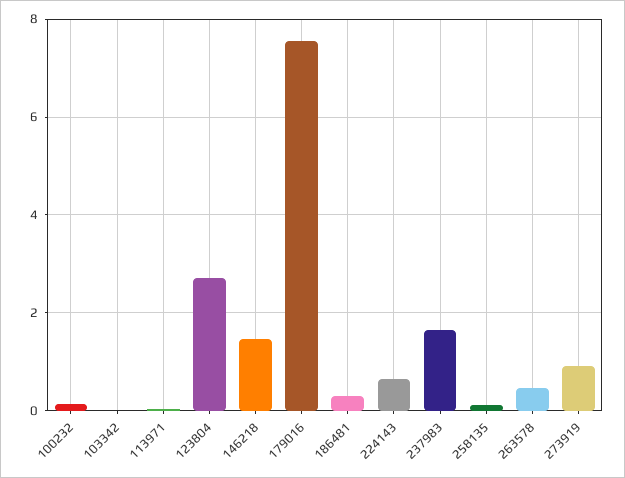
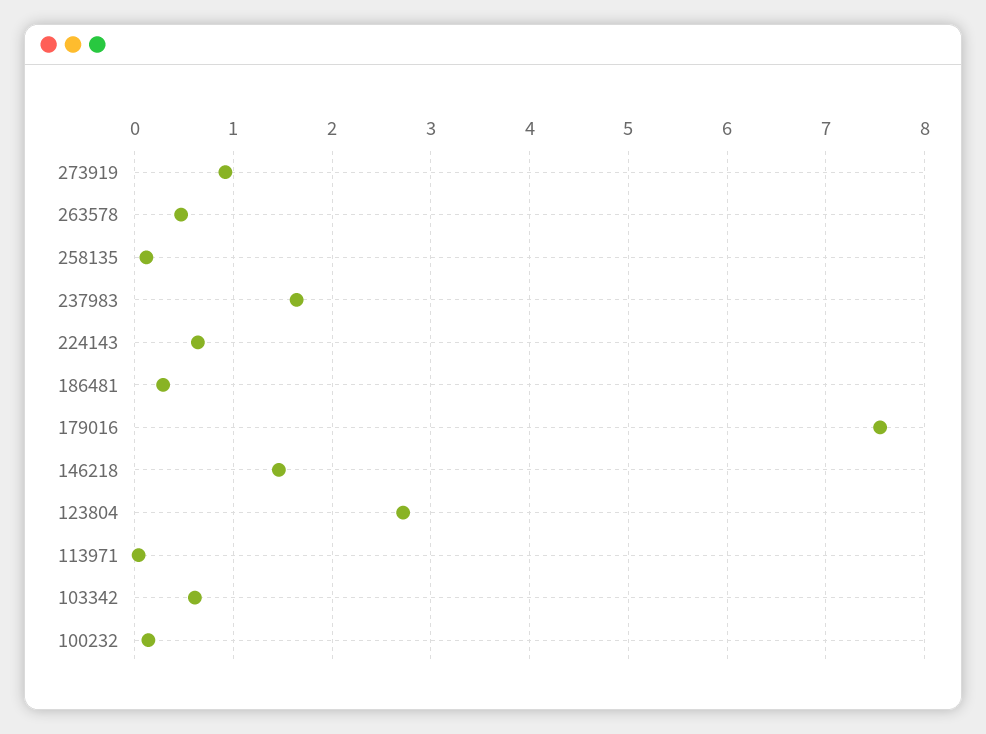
  {
    "100232": 0.1,
-   "103342": 0,
+   "103342": 0.6,
    "113971": 0,
    "123804": 2.7,
    "146218": 1.5,
    "179016": 7.6,
    "186481": 0.3,
    "224143": 0.6,
    "237983": 1.6,
    "258135": 0.1,
    "263578": 0.5,
    "273919": 0.9
  }

